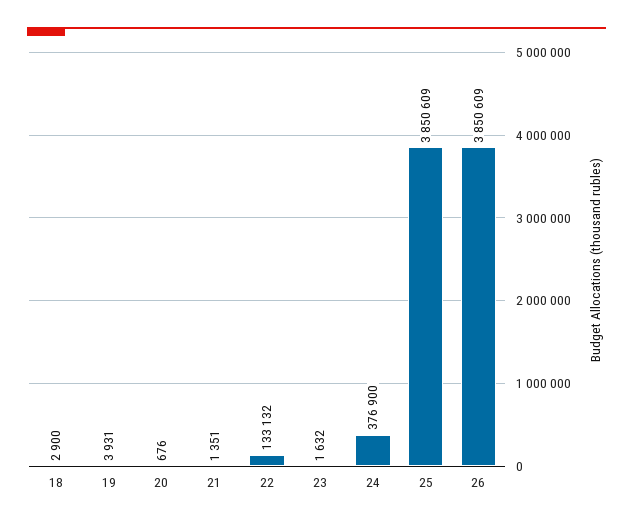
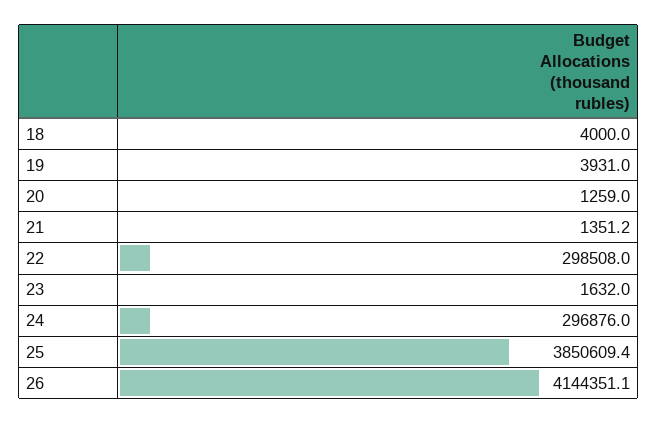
  {
-   "18": 2900,
+   "18": 4000,
    "19": 3931,
-   "20": 676,
+   "20": 1259,
    "21": 1351.2,
-   "22": 133132,
+   "22": 298508,
    "23": 1632,
-   "24": 376900,
+   "24": 296876,
    "25": 3850609.4,
-   "26": 3850609
+   "26": 4144351.1
  }

